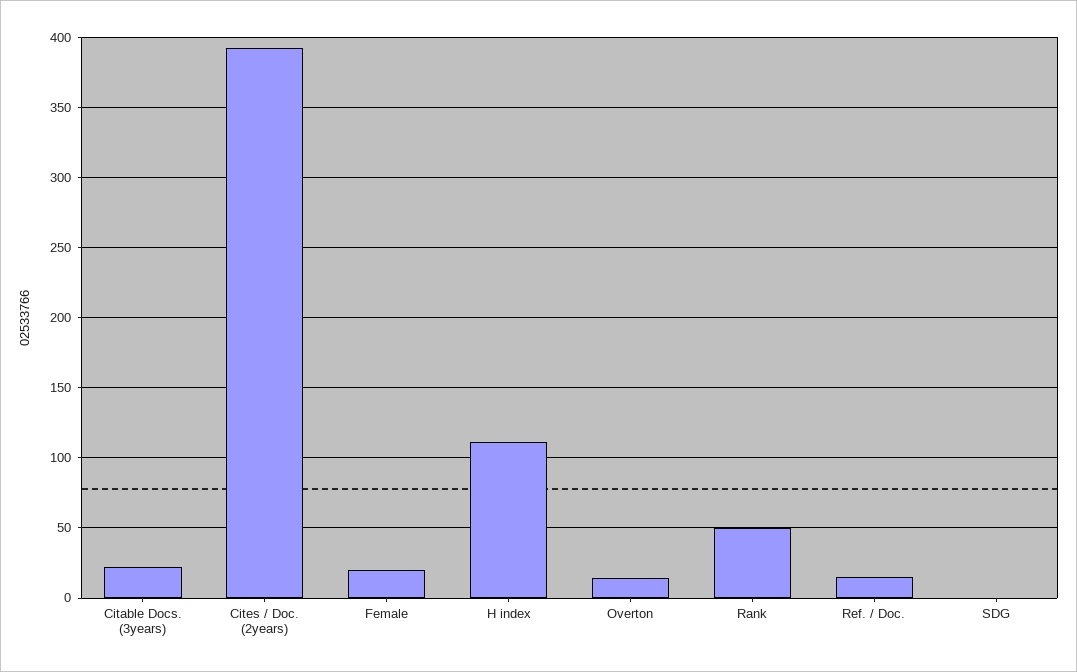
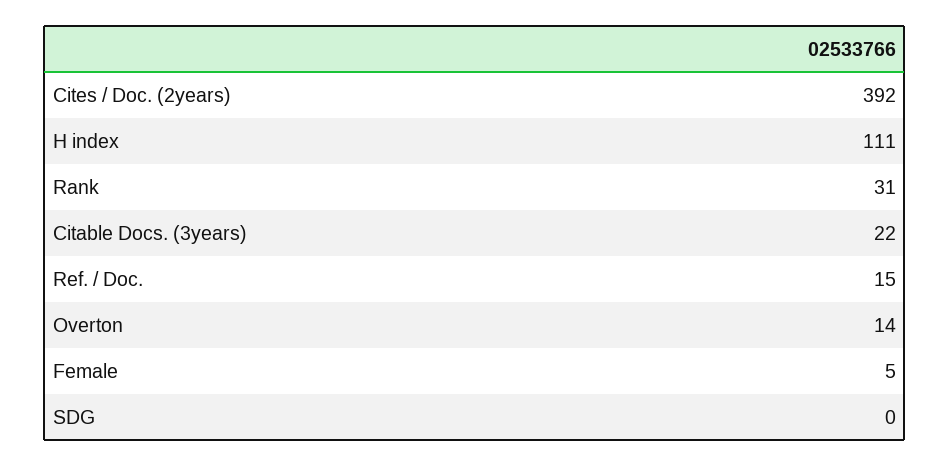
  {
    "Citable Docs. (3years)": 22,
    "Cites / Doc. (2years)": 392,
-   "Female": 20,
+   "Female": 5,
    "H index": 111,
    "Overton": 14,
-   "Rank": 50,
+   "Rank": 31,
    "Ref. / Doc.": 15,
    "SDG": 0
  }

